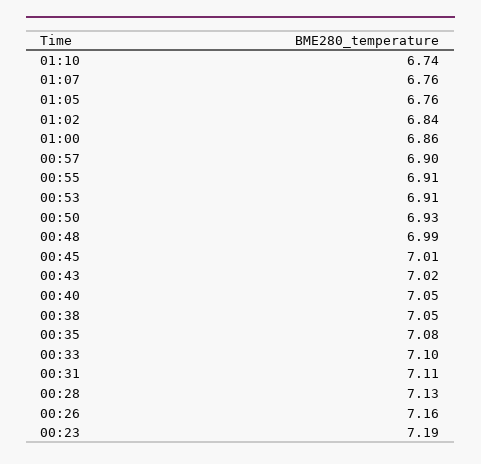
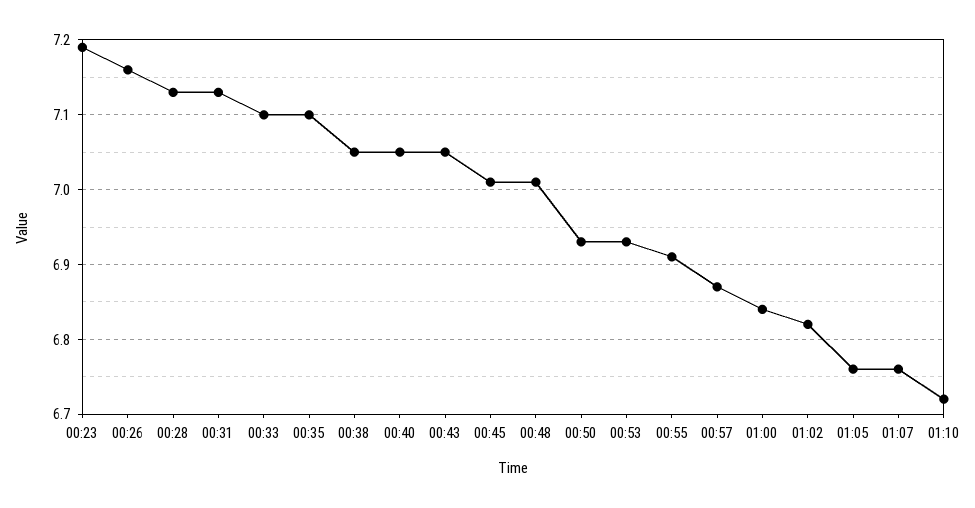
  {
-   "01:10": 6.74,
+   "01:10": 6.72,
    "01:07": 6.76,
    "01:05": 6.76,
-   "01:02": 6.84,
+   "01:02": 6.82,
-   "01:00": 6.86,
+   "01:00": 6.84,
-   "00:57": 6.9,
+   "00:57": 6.87,
    "00:55": 6.91,
-   "00:53": 6.91,
+   "00:53": 6.93,
    "00:50": 6.93,
-   "00:48": 6.99,
+   "00:48": 7.01,
    "00:45": 7.01,
-   "00:43": 7.02,
+   "00:43": 7.05,
    "00:40": 7.05,
    "00:38": 7.05,
-   "00:35": 7.08,
+   "00:35": 7.1,
    "00:33": 7.1,
-   "00:31": 7.11,
+   "00:31": 7.13,
    "00:28": 7.13,
    "00:26": 7.16,
    "00:23": 7.19
  }

